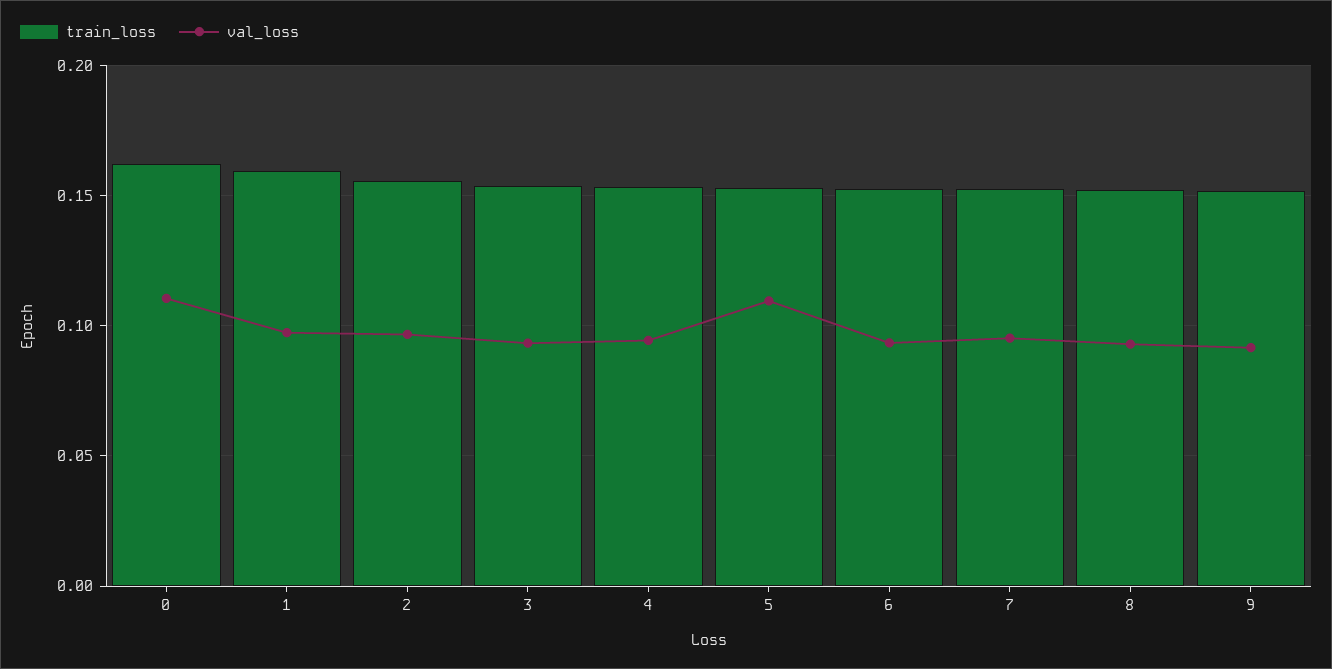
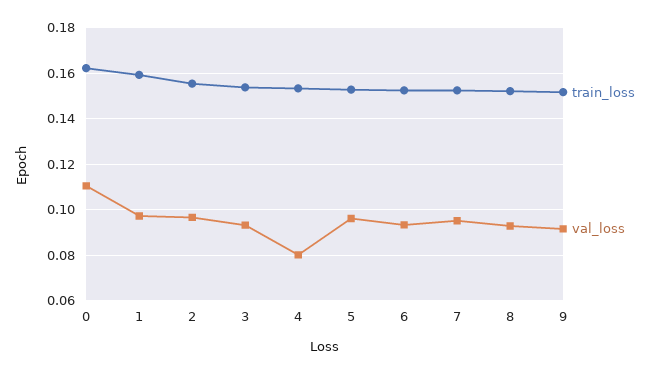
  {
    "train_loss": {
      "0": 0.16,
      "1": 0.16,
      "2": 0.155,
      "3": 0.155,
      "4": 0.155,
      "5": 0.155,
      "6": 0.155,
      "7": 0.155,
      "8": 0.15,
      "9": 0.15
    },
    "val_loss": {
      "0": 0.11,
      "1": 0.095,
      "2": 0.095,
      "3": 0.095,
-     "4": 0.095,
+     "4": 0.08,
-     "5": 0.11,
+     "5": 0.095,
      "6": 0.095,
      "7": 0.095,
      "8": 0.095,
      "9": 0.09
    }
  }

